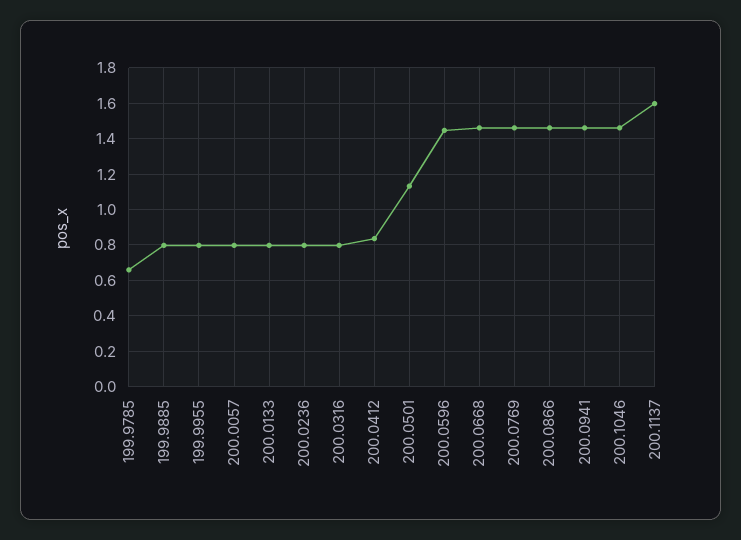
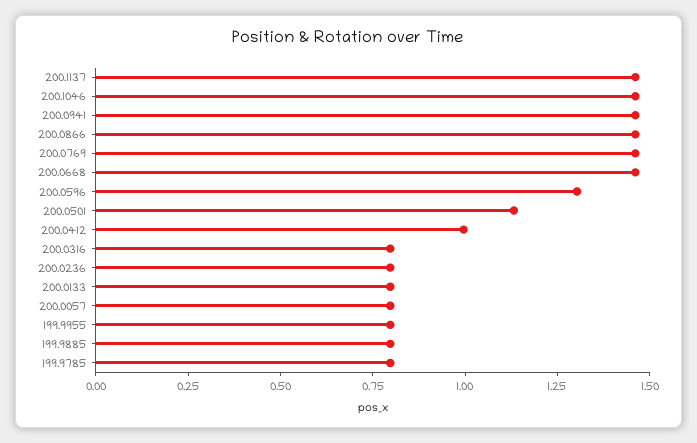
  {
-   "199.9785": 0.65,
+   "199.9785": 0.8,
    "199.9885": 0.8,
    "199.9955": 0.8,
    "200.0057": 0.8,
    "200.0133": 0.8,
    "200.0236": 0.8,
    "200.0316": 0.8,
-   "200.0412": 0.85,
+   "200.0412": 1,
    "200.0501": 1.15,
-   "200.0596": 1.45,
+   "200.0596": 1.3,
    "200.0668": 1.45,
    "200.0769": 1.45,
    "200.0866": 1.45,
    "200.0941": 1.45,
    "200.1046": 1.45,
-   "200.1137": 1.6
+   "200.1137": 1.45
  }

